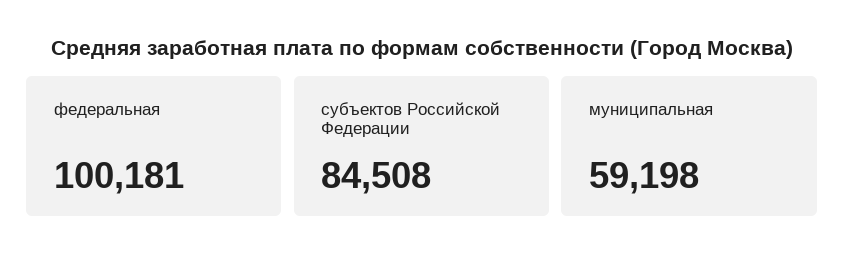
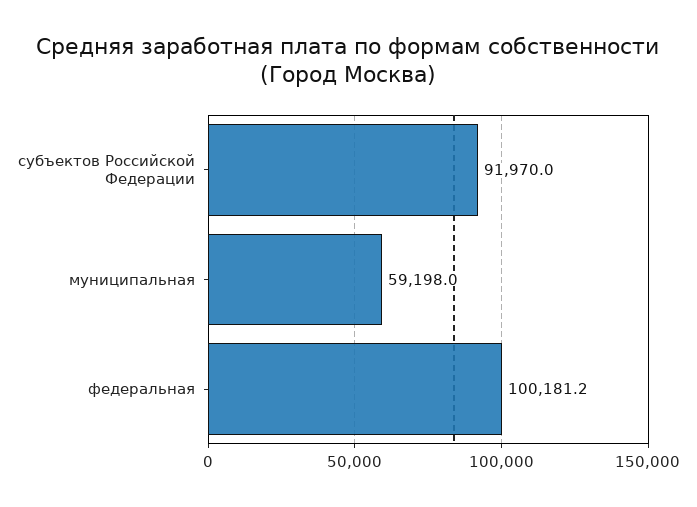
  {
    "федеральная": 100181.2,
-   "субъектов Российской Федерации": 84508,
+   "субъектов Российской Федерации": 91970,
    "муниципальная": 59198
  }

